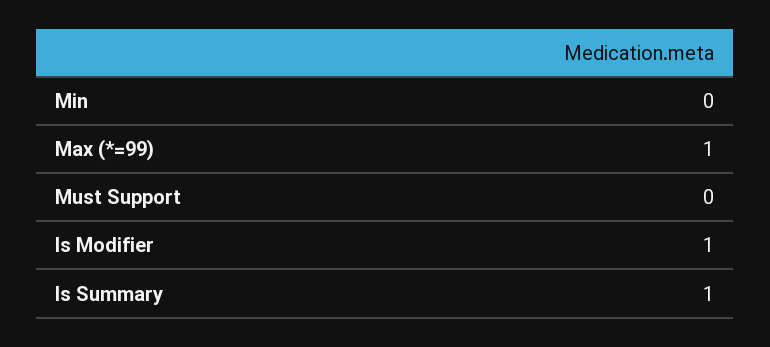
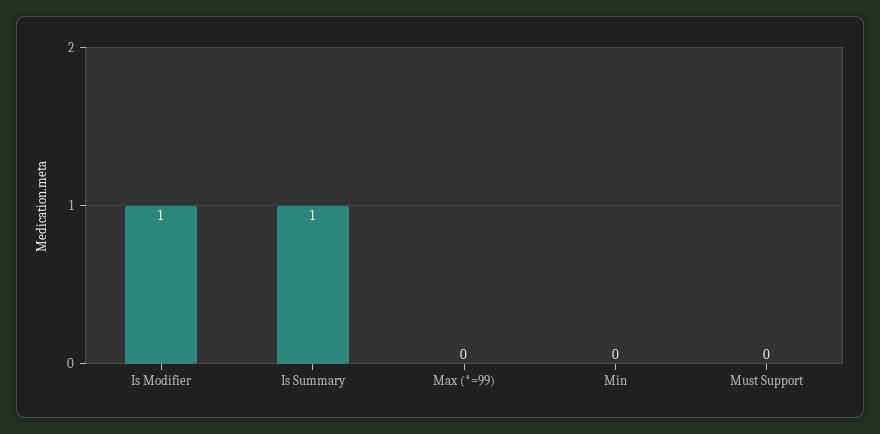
  {
    "Min": 0,
-   "Max (*=99)": 1,
+   "Max (*=99)": 0,
    "Must Support": 0,
    "Is Modifier": 1,
    "Is Summary": 1
  }

